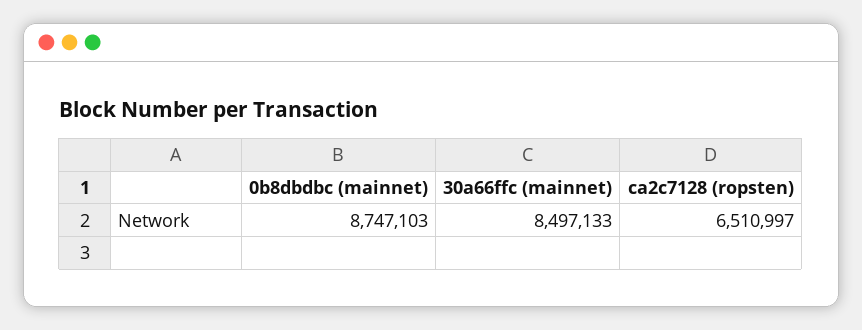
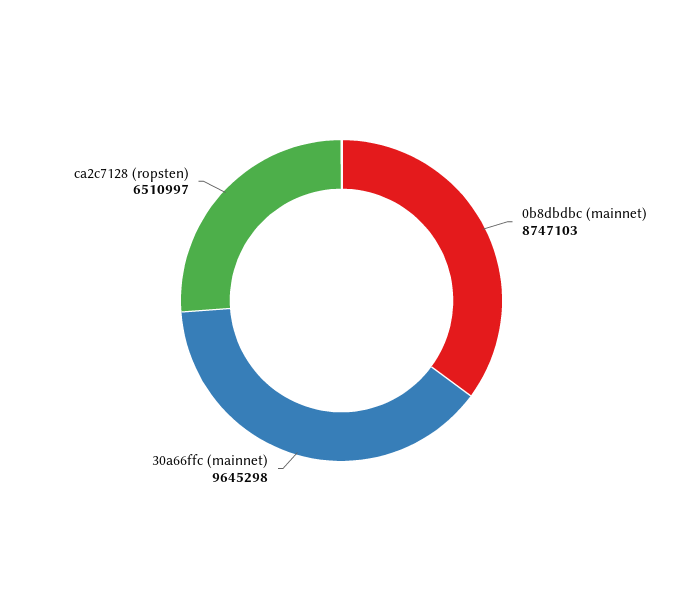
  {
    "0b8dbdbc (mainnet)": 8747103,
-   "30a66ffc (mainnet)": 8497133,
+   "30a66ffc (mainnet)": 9645298,
    "ca2c7128 (ropsten)": 6510997
  }

